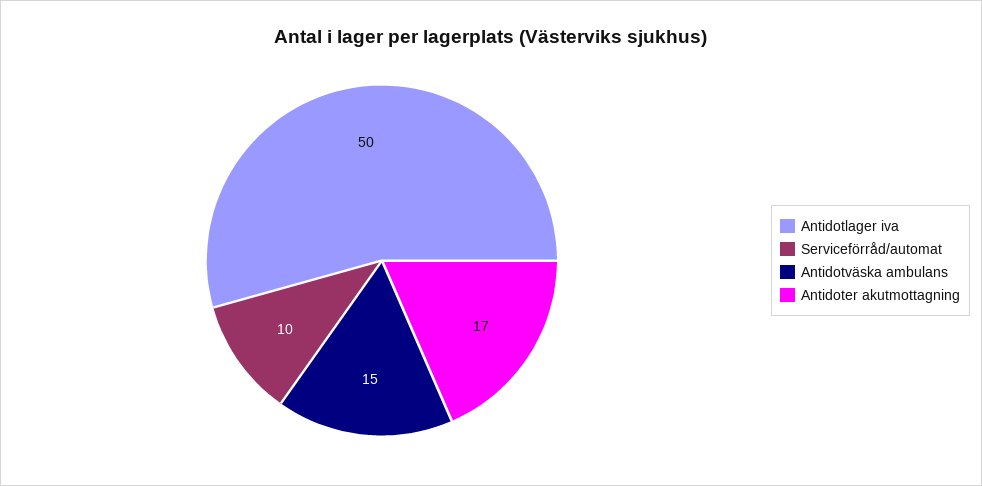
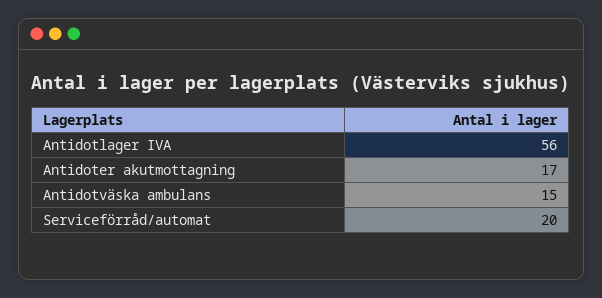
  {
-   "Antidotlager iva": 50,
+   "Antidotlager iva": 56,
-   "Serviceförråd/automat": 10,
+   "Serviceförråd/automat": 20,
    "Antidotväska ambulans": 15,
    "Antidoter akutmottagning": 17
  }

